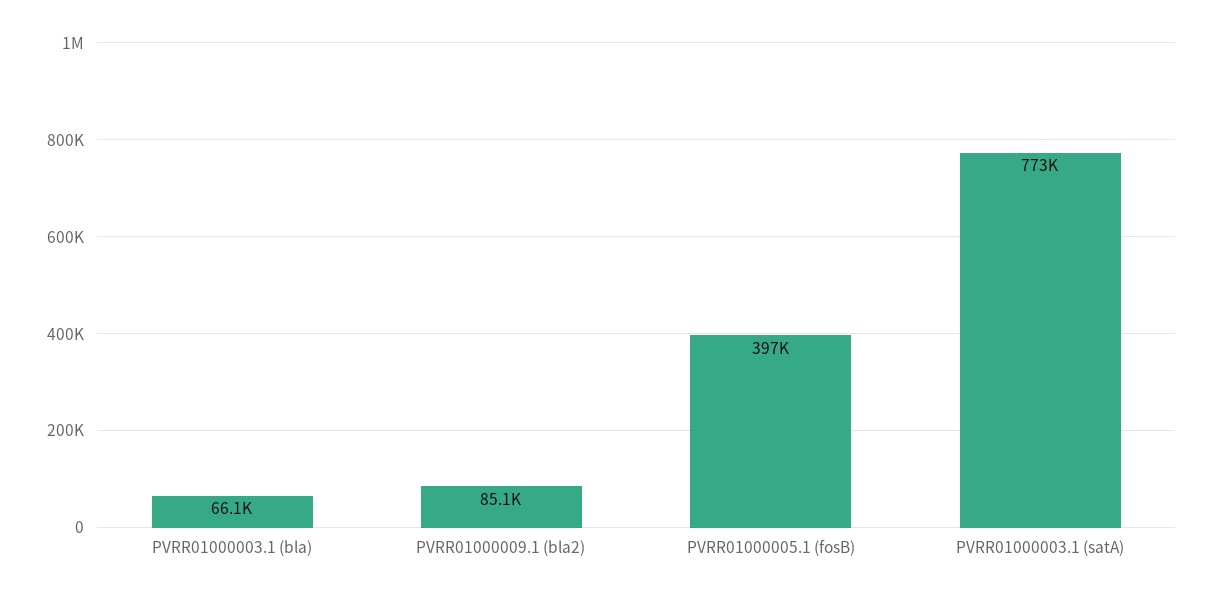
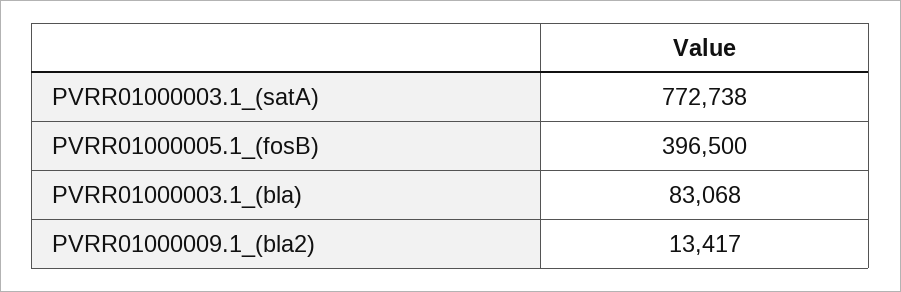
  {
-   "PVRR01000003.1 (bla)": 66100,
+   "PVRR01000003.1 (bla)": 83068,
-   "PVRR01000009.1 (bla2)": 85100,
+   "PVRR01000009.1 (bla2)": 13417,
    "PVRR01000005.1 (fosB)": 396500,
    "PVRR01000003.1 (satA)": 772738
  }

